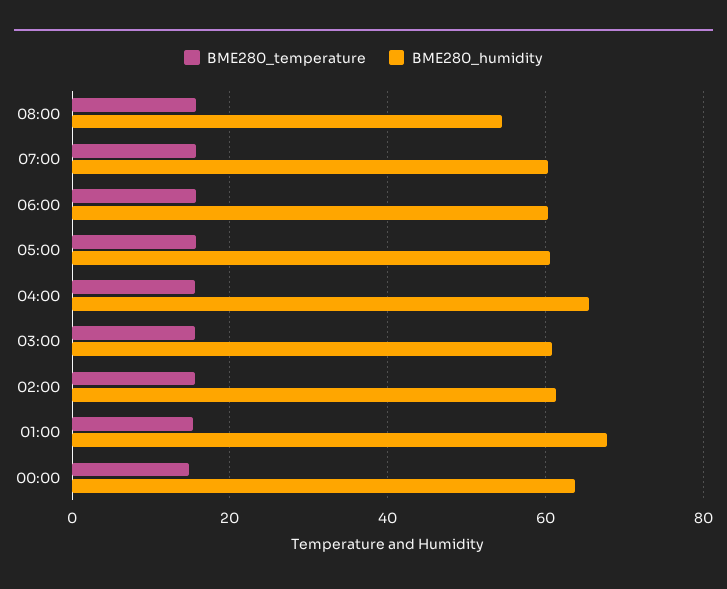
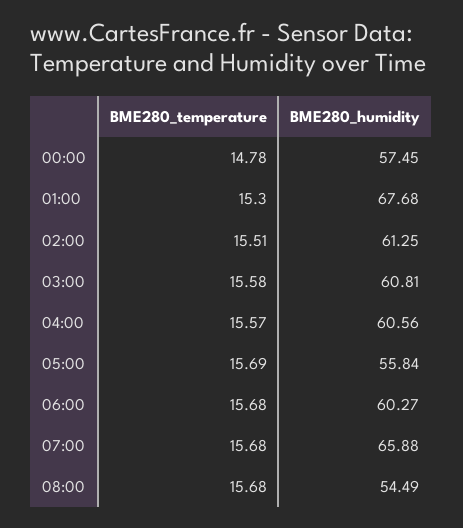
  {
    "BME280_temperature": {
      "08:00": 15.68,
      "07:00": 15.68,
      "06:00": 15.68,
      "05:00": 15.69,
      "04:00": 15.57,
      "03:00": 15.58,
      "02:00": 15.51,
      "01:00": 15.3,
      "00:00": 14.78
    },
    "BME280_humidity": {
      "08:00": 54.49,
-     "07:00": 60,
+     "07:00": 65.88,
      "06:00": 60.27,
-     "05:00": 60,
+     "05:00": 55.84,
-     "04:00": 66,
+     "04:00": 60.56,
      "03:00": 60.81,
      "02:00": 61.25,
      "01:00": 67.68,
-     "00:00": 64
+     "00:00": 57.45
    }
  }

